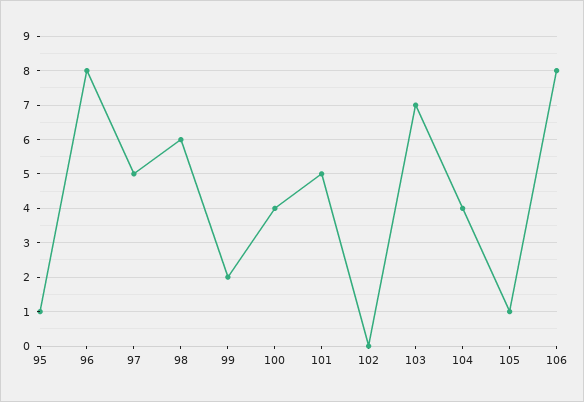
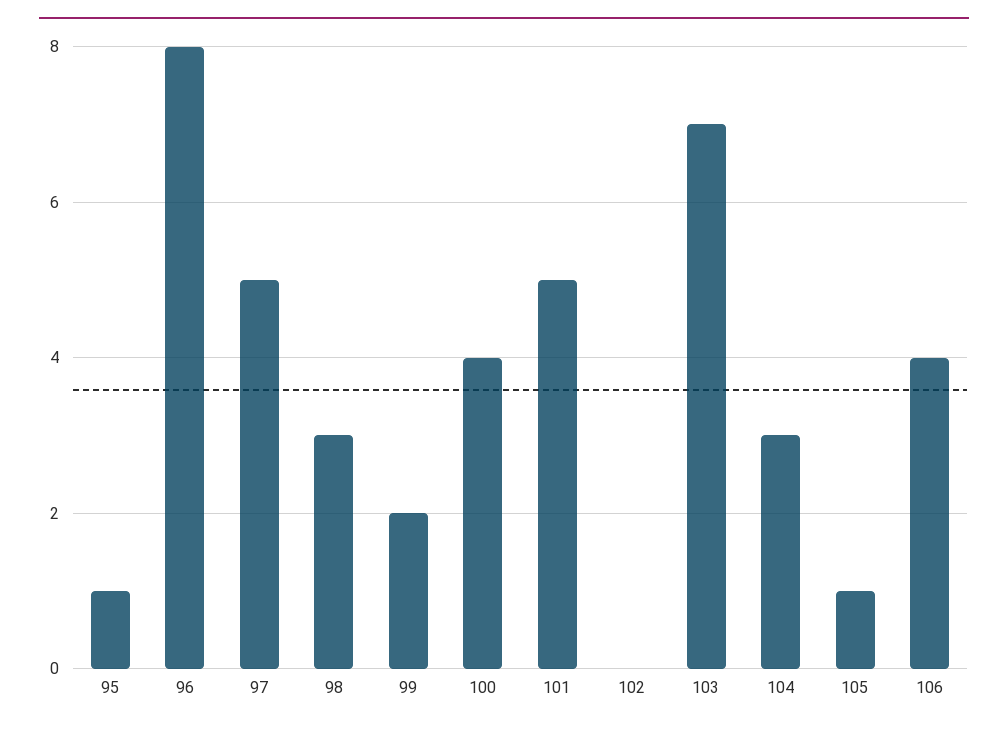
  {
    "95": 1,
    "96": 8,
    "97": 5,
-   "98": 6,
+   "98": 3,
    "99": 2,
    "100": 4,
    "101": 5,
    "102": 0,
    "103": 7,
-   "104": 4,
+   "104": 3,
    "105": 1,
-   "106": 8
+   "106": 4
  }

